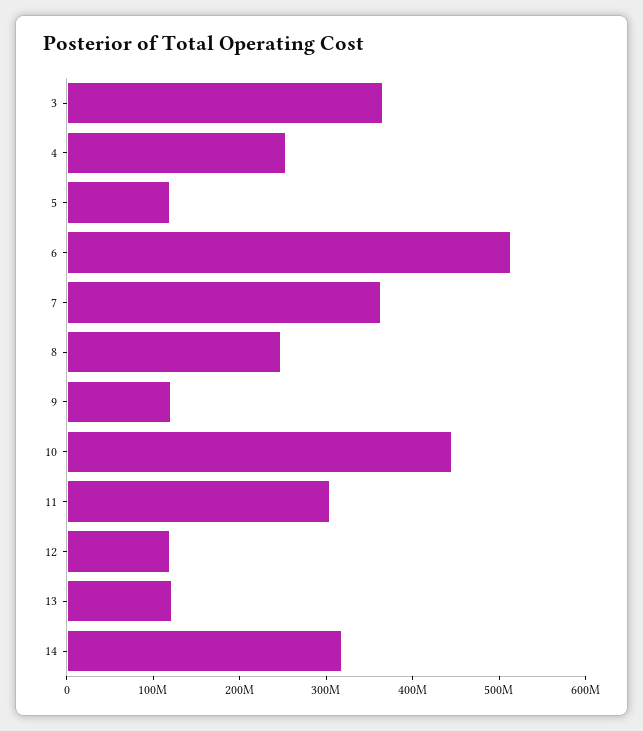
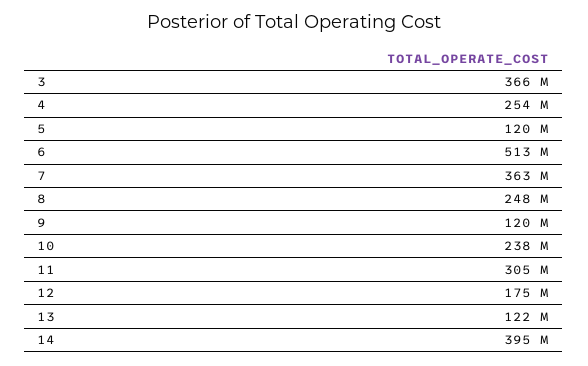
  {
    "3": 366000000,
    "4": 254000000,
    "5": 120000000,
    "6": 513000000,
    "7": 363000000,
    "8": 248000000,
    "9": 120000000,
-   "10": 440000000,
+   "10": 238000000,
    "11": 305000000,
-   "12": 120000000,
+   "12": 175000000,
    "13": 122000000,
-   "14": 320000000
+   "14": 395000000
  }

